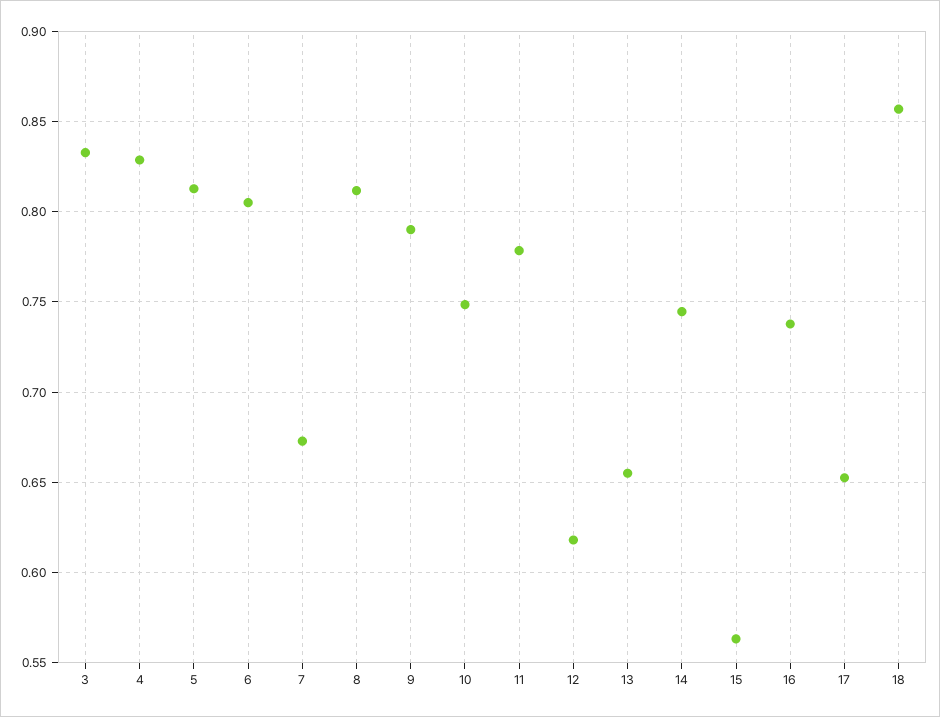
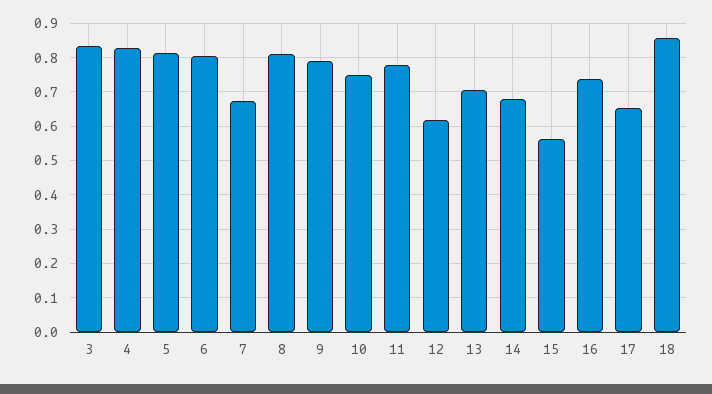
  {
    "3": 0.835,
    "4": 0.83,
    "5": 0.815,
    "6": 0.805,
    "7": 0.675,
    "8": 0.81,
    "9": 0.79,
    "10": 0.75,
    "11": 0.78,
    "12": 0.62,
-   "13": 0.655,
+   "13": 0.7,
-   "14": 0.745,
+   "14": 0.68,
    "15": 0.565,
    "16": 0.74,
    "17": 0.655,
    "18": 0.855
  }

